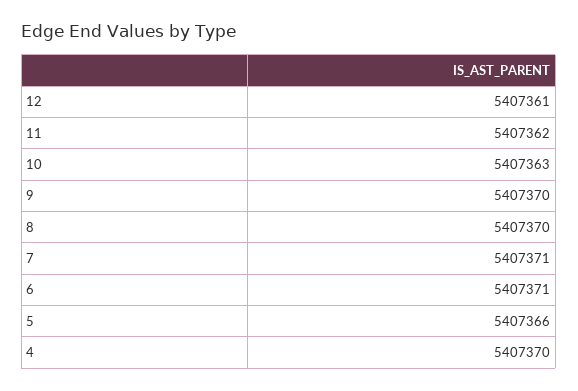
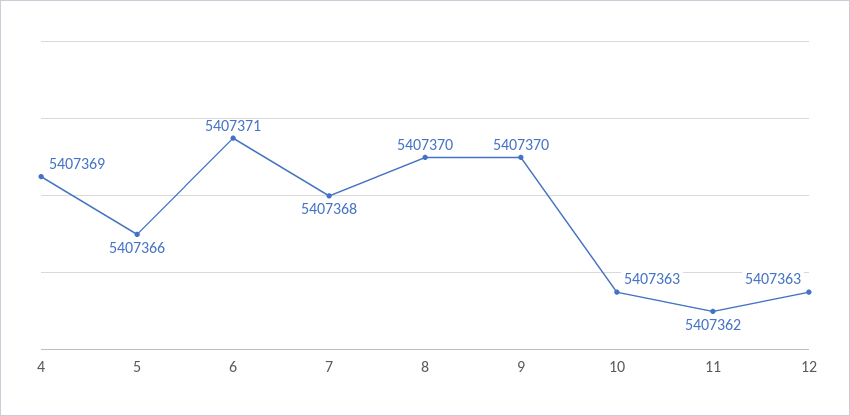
  {
-   "12": 5407361,
+   "12": 5407363,
    "11": 5407362,
    "10": 5407363,
    "9": 5407370,
    "8": 5407370,
-   "7": 5407371,
+   "7": 5407368,
    "6": 5407371,
    "5": 5407366,
-   "4": 5407370
+   "4": 5407369
  }

